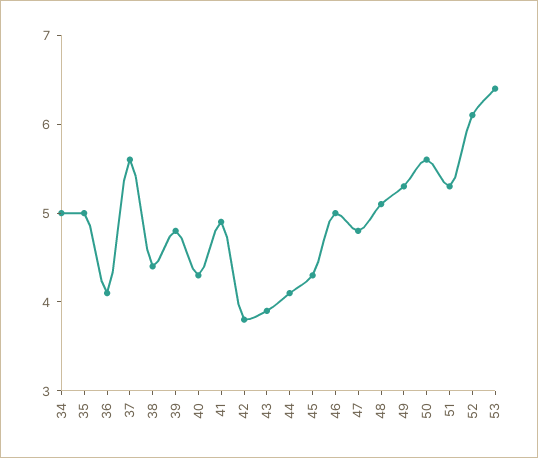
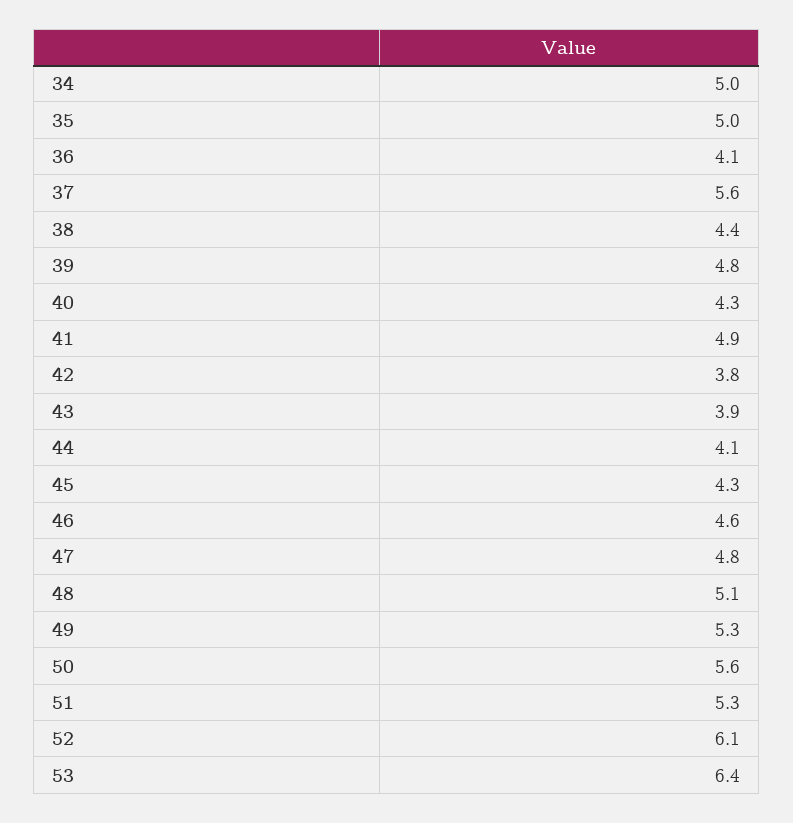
  {
    "34": 5,
    "35": 5,
    "36": 4.1,
    "37": 5.6,
    "38": 4.4,
    "39": 4.8,
    "40": 4.3,
    "41": 4.9,
    "42": 3.8,
    "43": 3.9,
    "44": 4.1,
    "45": 4.3,
-   "46": 5,
+   "46": 4.6,
    "47": 4.8,
    "48": 5.1,
    "49": 5.3,
    "50": 5.6,
    "51": 5.3,
    "52": 6.1,
    "53": 6.4
  }

